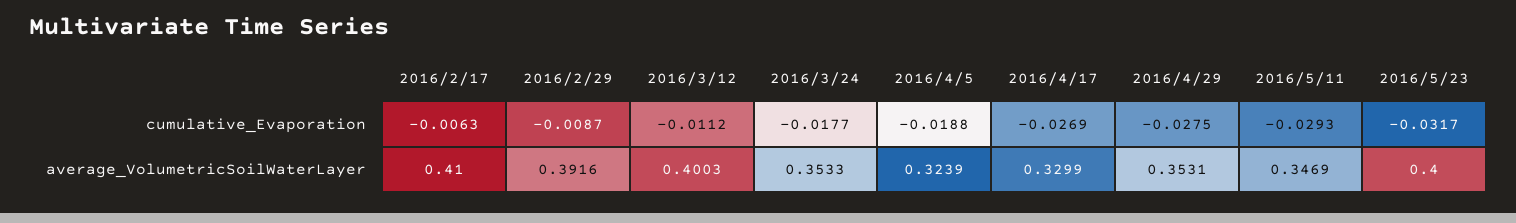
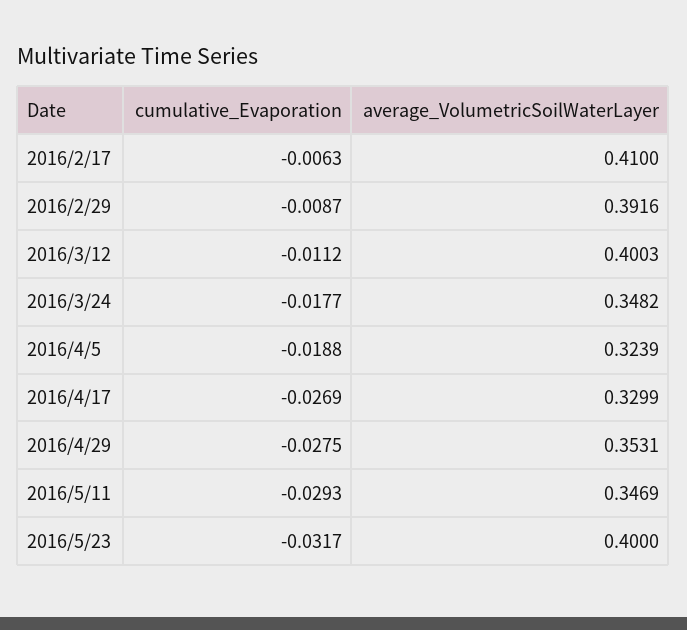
  {
    "2016/2/17": {
      "cumulative_Evaporation": -0.0063,
      "average_VolumetricSoilWaterLayer": 0.41
    },
    "2016/2/29": {
      "cumulative_Evaporation": -0.0087,
      "average_VolumetricSoilWaterLayer": 0.3916
    },
    "2016/3/12": {
      "cumulative_Evaporation": -0.0112,
      "average_VolumetricSoilWaterLayer": 0.4003
    },
    "2016/3/24": {
      "cumulative_Evaporation": -0.0177,
-     "average_VolumetricSoilWaterLayer": 0.3533
+     "average_VolumetricSoilWaterLayer": 0.3482
    },
    "2016/4/5": {
      "cumulative_Evaporation": -0.0188,
      "average_VolumetricSoilWaterLayer": 0.3239
    },
    "2016/4/17": {
      "cumulative_Evaporation": -0.0269,
      "average_VolumetricSoilWaterLayer": 0.3299
    },
    "2016/4/29": {
      "cumulative_Evaporation": -0.0275,
      "average_VolumetricSoilWaterLayer": 0.3531
    },
    "2016/5/11": {
      "cumulative_Evaporation": -0.0293,
      "average_VolumetricSoilWaterLayer": 0.3469
    },
    "2016/5/23": {
      "cumulative_Evaporation": -0.0317,
      "average_VolumetricSoilWaterLayer": 0.4
    }
  }

